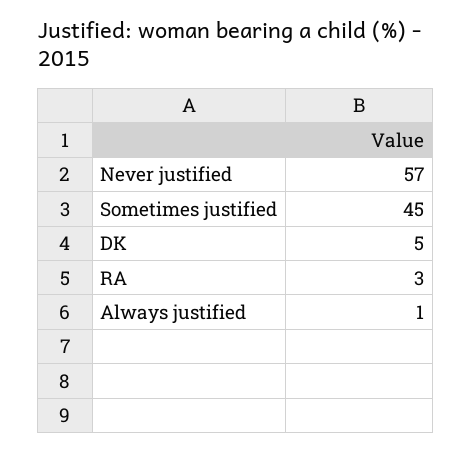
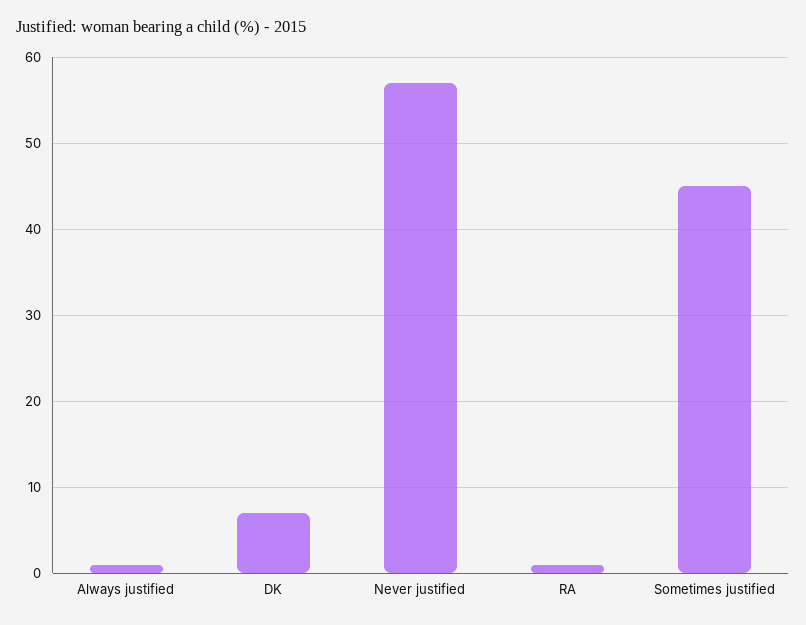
  {
    "Never justified": 57,
    "Sometimes justified": 45,
-   "DK": 5,
+   "DK": 7,
-   "RA": 3,
+   "RA": 1,
    "Always justified": 1
  }

